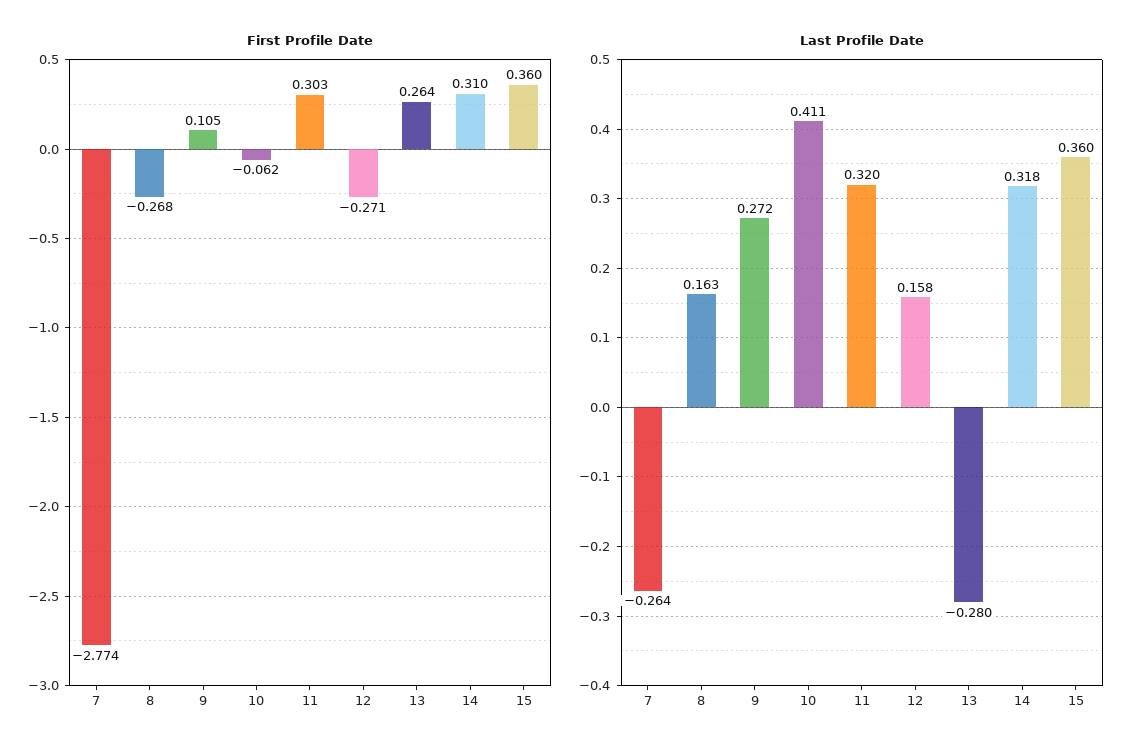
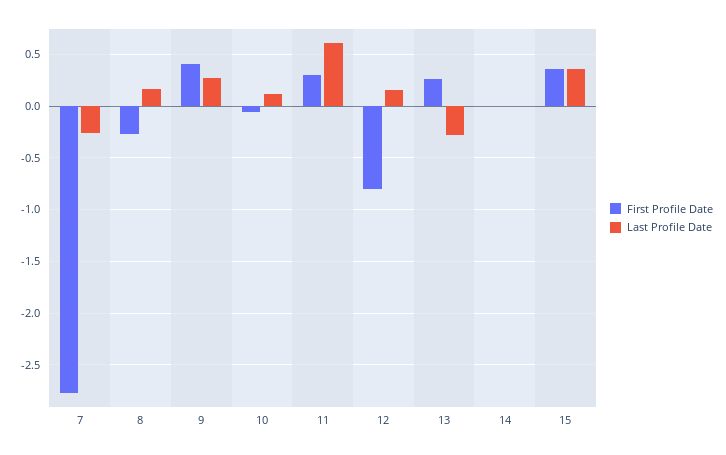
  {
    "First Profile Date": {
      "7": -2.774,
      "8": -0.268,
-     "9": 0.105,
+     "9": 0.4,
      "10": -0.062,
      "11": 0.303,
-     "12": -0.271,
+     "12": -0.8,
      "13": 0.264,
-     "14": 0.31,
+     "14": 0,
      "15": 0.36
    },
    "Last Profile Date": {
      "7": -0.264,
      "8": 0.163,
      "9": 0.272,
-     "10": 0.411,
+     "10": 0.1,
-     "11": 0.32,
+     "11": 0.6,
      "12": 0.158,
      "13": -0.28,
-     "14": 0.318,
+     "14": 0,
      "15": 0.36
    }
  }

